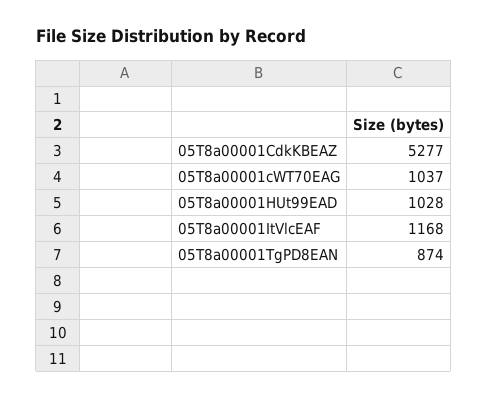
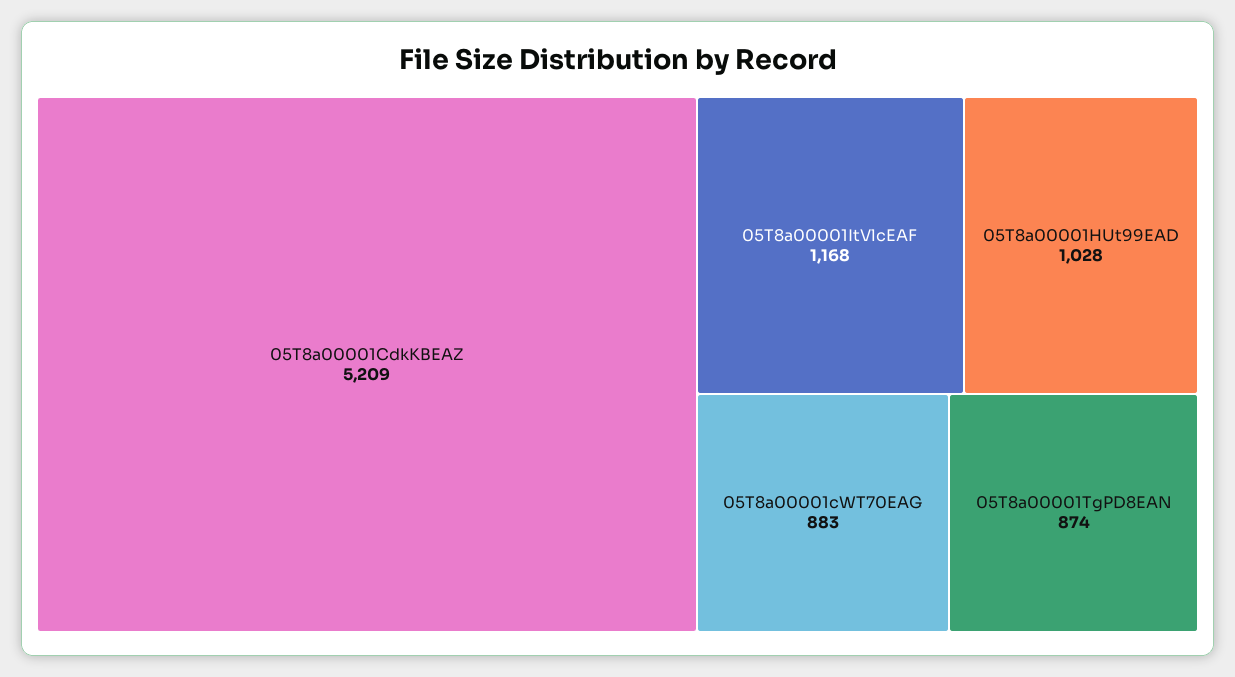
  {
-   "05T8a00001CdkKBEAZ": 5277,
+   "05T8a00001CdkKBEAZ": 5209,
-   "05T8a00001cWT70EAG": 1037,
+   "05T8a00001cWT70EAG": 883,
    "05T8a00001HUt99EAD": 1028,
    "05T8a00001ItVlcEAF": 1168,
    "05T8a00001TgPD8EAN": 874
  }

